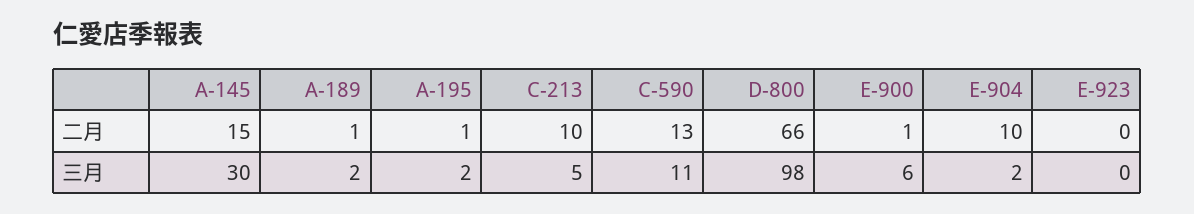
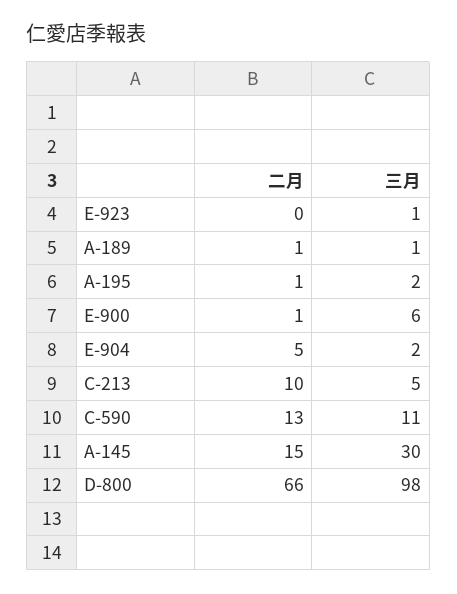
  {
    "A-145": {
      "二月": 15,
      "三月": 30
    },
    "A-189": {
      "二月": 1,
-     "三月": 2
+     "三月": 1
    },
    "A-195": {
      "二月": 1,
      "三月": 2
    },
    "C-213": {
      "二月": 10,
      "三月": 5
    },
    "C-590": {
      "二月": 13,
      "三月": 11
    },
    "D-800": {
      "二月": 66,
      "三月": 98
    },
    "E-900": {
      "二月": 1,
      "三月": 6
    },
    "E-904": {
-     "二月": 10,
+     "二月": 5,
      "三月": 2
    },
    "E-923": {
      "二月": 0,
-     "三月": 0
+     "三月": 1
    }
  }

